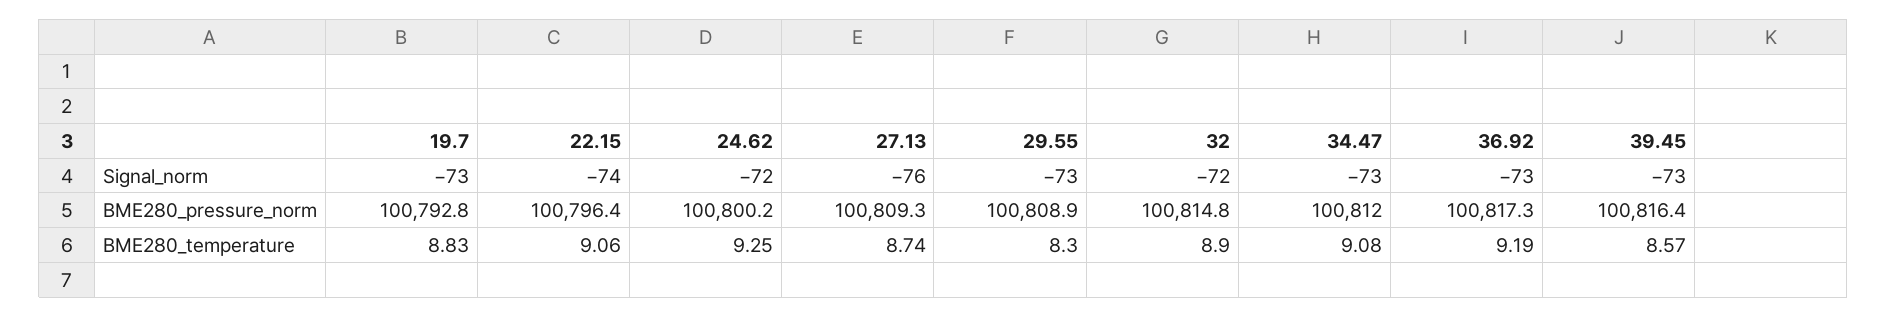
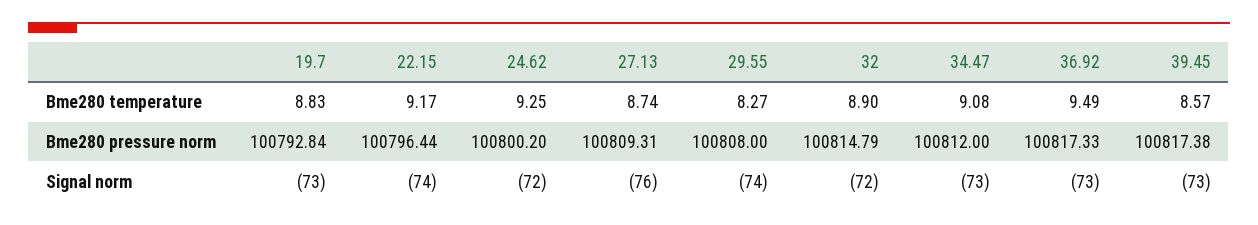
  {
    "19.7": {
      "Signal_norm": -73,
      "BME280_pressure_norm": 100792.84,
      "BME280_temperature": 8.83
    },
    "22.15": {
      "Signal_norm": -74,
      "BME280_pressure_norm": 100796.44,
-     "BME280_temperature": 9.06
+     "BME280_temperature": 9.17
    },
    "24.62": {
      "Signal_norm": -72,
      "BME280_pressure_norm": 100800.2,
      "BME280_temperature": 9.25
    },
    "27.13": {
      "Signal_norm": -76,
      "BME280_pressure_norm": 100809.31,
      "BME280_temperature": 8.74
    },
    "29.55": {
-     "Signal_norm": -73,
+     "Signal_norm": -74,
-     "BME280_pressure_norm": 100808.9,
+     "BME280_pressure_norm": 100808,
-     "BME280_temperature": 8.3
+     "BME280_temperature": 8.27
    },
    "32": {
      "Signal_norm": -72,
      "BME280_pressure_norm": 100814.79,
      "BME280_temperature": 8.9
    },
    "34.47": {
      "Signal_norm": -73,
      "BME280_pressure_norm": 100812,
      "BME280_temperature": 9.08
    },
    "36.92": {
      "Signal_norm": -73,
      "BME280_pressure_norm": 100817.33,
-     "BME280_temperature": 9.19
+     "BME280_temperature": 9.49
    },
    "39.45": {
      "Signal_norm": -73,
-     "BME280_pressure_norm": 100816.4,
+     "BME280_pressure_norm": 100817.38,
      "BME280_temperature": 8.57
    }
  }

